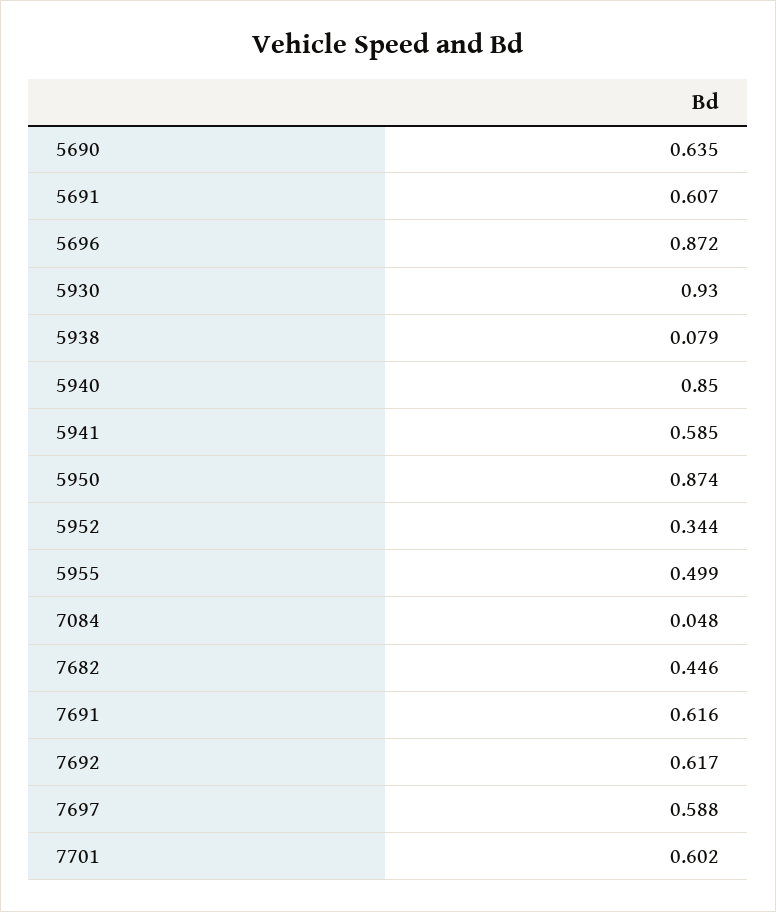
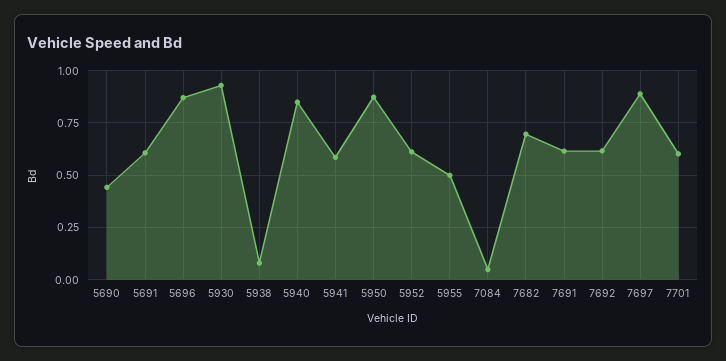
  {
-   "5690": 0.635,
+   "5690": 0.45,
    "5691": 0.607,
    "5696": 0.872,
    "5930": 0.93,
    "5938": 0.079,
    "5940": 0.85,
    "5941": 0.585,
    "5950": 0.874,
-   "5952": 0.344,
+   "5952": 0.6,
    "5955": 0.499,
    "7084": 0.048,
-   "7682": 0.446,
+   "7682": 0.7,
    "7691": 0.616,
    "7692": 0.617,
-   "7697": 0.588,
+   "7697": 0.9,
    "7701": 0.602
  }

